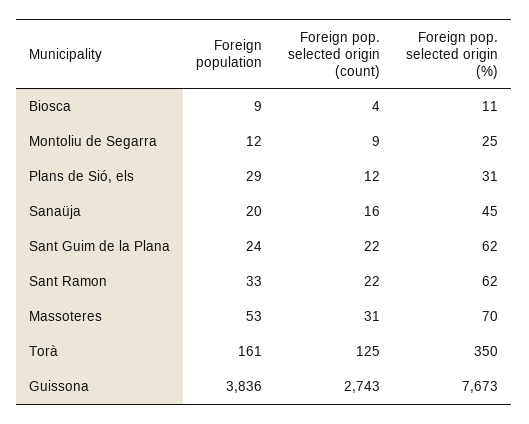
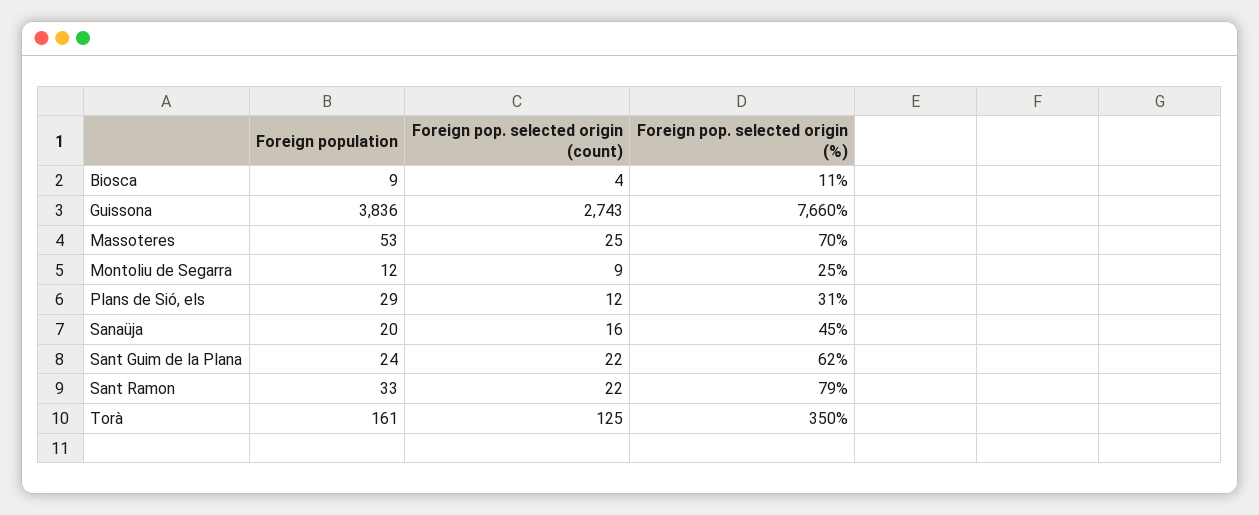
  {
    "Foreign population": {
      "Biosca": 9,
      "Montoliu de Segarra": 12,
      "Plans de Sió, els": 29,
      "Sanaüja": 20,
      "Sant Guim de la Plana": 24,
      "Sant Ramon": 33,
      "Massoteres": 53,
      "Torà": 161,
      "Guissona": 3836
    },
    "Foreign pop. selected origin (count)": {
      "Biosca": 4,
      "Montoliu de Segarra": 9,
      "Plans de Sió, els": 12,
      "Sanaüja": 16,
      "Sant Guim de la Plana": 22,
      "Sant Ramon": 22,
-     "Massoteres": 31,
+     "Massoteres": 25,
      "Torà": 125,
      "Guissona": 2743
    },
    "Foreign pop. selected origin (%)": {
      "Biosca": 11,
      "Montoliu de Segarra": 25,
      "Plans de Sió, els": 31,
      "Sanaüja": 45,
      "Sant Guim de la Plana": 62,
-     "Sant Ramon": 62,
+     "Sant Ramon": 79,
      "Massoteres": 70,
      "Torà": 350,
-     "Guissona": 7673
+     "Guissona": 7660
    }
  }

